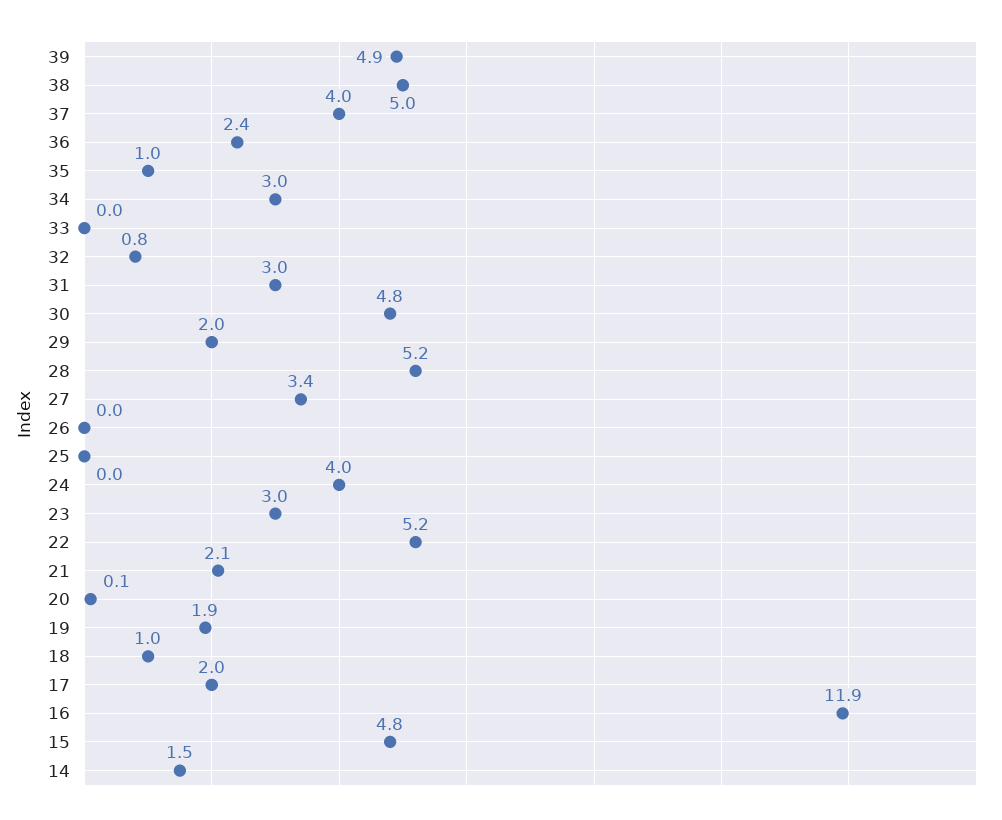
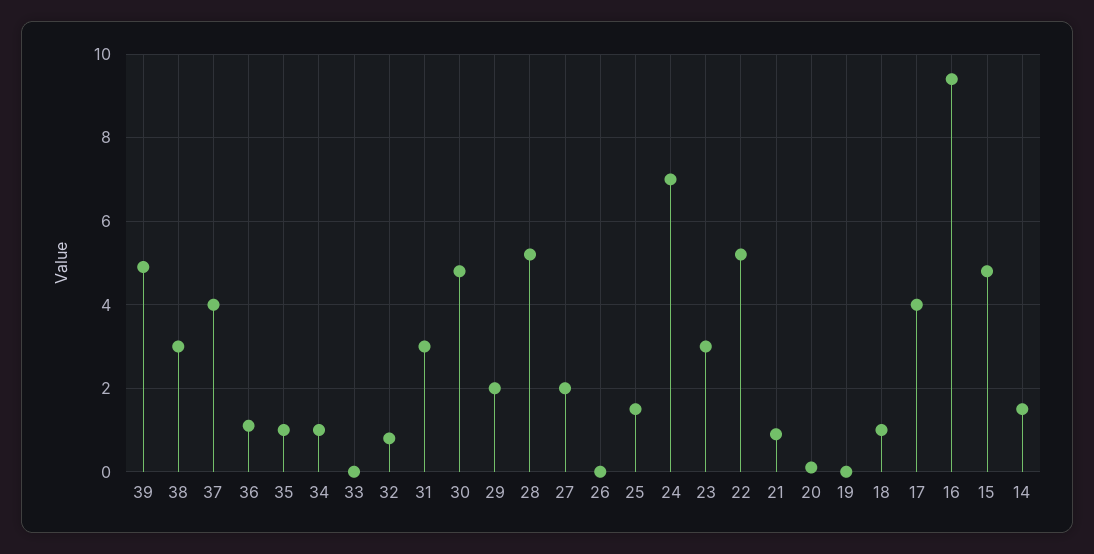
  {
    "39": 4.9,
-   "38": 5,
+   "38": 3,
    "37": 4,
-   "36": 2.4,
+   "36": 1,
    "35": 1,
-   "34": 3,
+   "34": 1,
    "33": 0,
    "32": 0.8,
    "31": 3,
    "30": 4.8,
    "29": 2,
    "28": 5.2,
-   "27": 3.4,
+   "27": 2,
    "26": 0,
-   "25": 0,
+   "25": 1.5,
-   "24": 4,
+   "24": 7,
    "23": 3,
    "22": 5.2,
-   "21": 2.1,
+   "21": 1,
    "20": 0.1,
-   "19": 1.9,
+   "19": 0,
    "18": 1,
-   "17": 2,
+   "17": 4,
-   "16": 11.9,
+   "16": 9.5,
    "15": 4.8,
    "14": 1.5
  }

